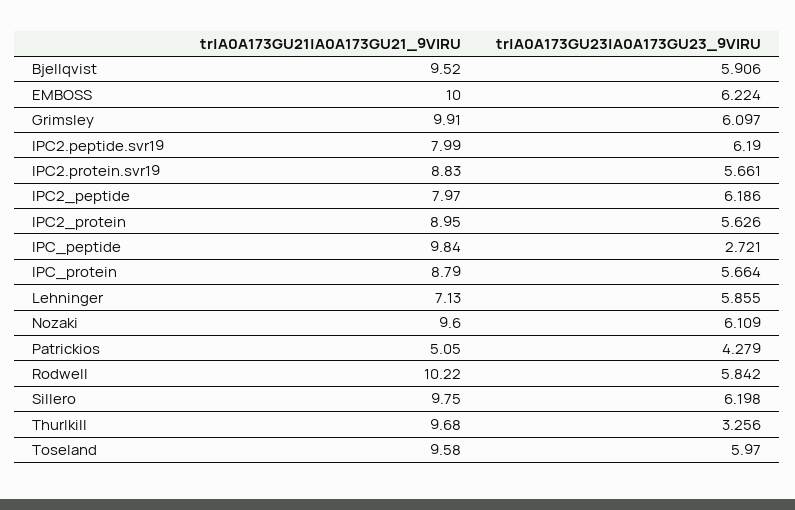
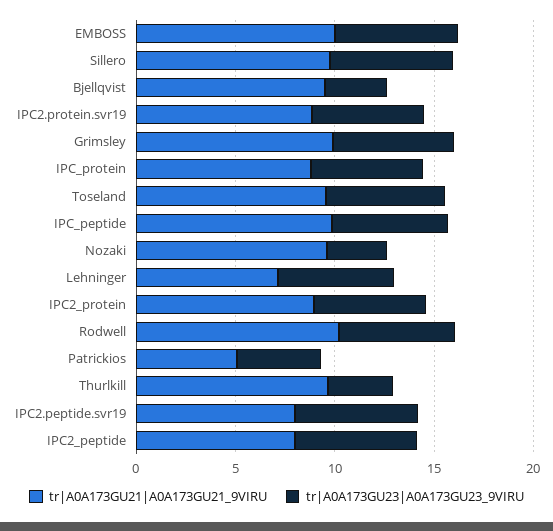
  {
    "tr|A0A173GU21|A0A173GU21_9VIRU": {
      "Bjellqvist": 9.52,
      "EMBOSS": 10,
      "Grimsley": 9.91,
      "IPC2.peptide.svr19": 7.99,
      "IPC2.protein.svr19": 8.83,
      "IPC2_peptide": 7.97,
      "IPC2_protein": 8.95,
      "IPC_peptide": 9.84,
      "IPC_protein": 8.79,
      "Lehninger": 7.13,
      "Nozaki": 9.6,
      "Patrickios": 5.05,
      "Rodwell": 10.22,
      "Sillero": 9.75,
      "Thurlkill": 9.68,
      "Toseland": 9.58
    },
    "tr|A0A173GU23|A0A173GU23_9VIRU": {
-     "Bjellqvist": 5.906,
+     "Bjellqvist": 3,
      "EMBOSS": 6.224,
      "Grimsley": 6.097,
      "IPC2.peptide.svr19": 6.19,
      "IPC2.protein.svr19": 5.661,
      "IPC2_peptide": 6.186,
      "IPC2_protein": 5.626,
-     "IPC_peptide": 2.721,
+     "IPC_peptide": 6,
      "IPC_protein": 5.664,
      "Lehninger": 5.855,
-     "Nozaki": 6.109,
+     "Nozaki": 3,
      "Patrickios": 4.279,
      "Rodwell": 5.842,
      "Sillero": 6.198,
      "Thurlkill": 3.256,
      "Toseland": 5.97
    }
  }

